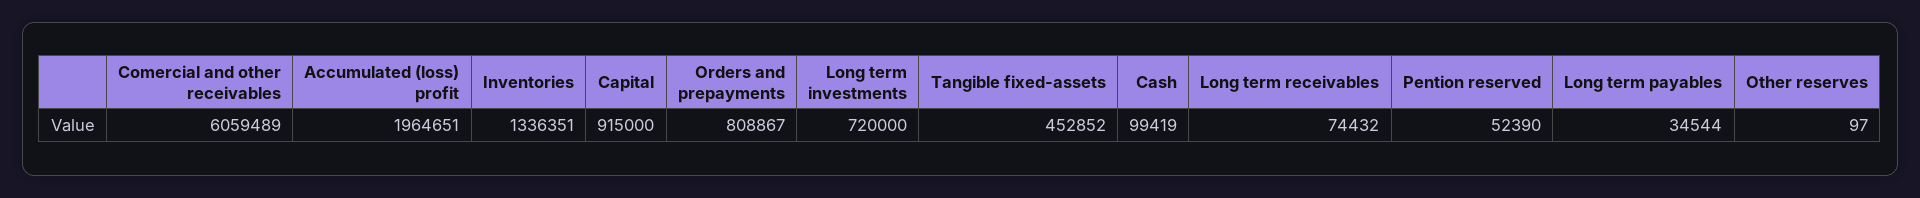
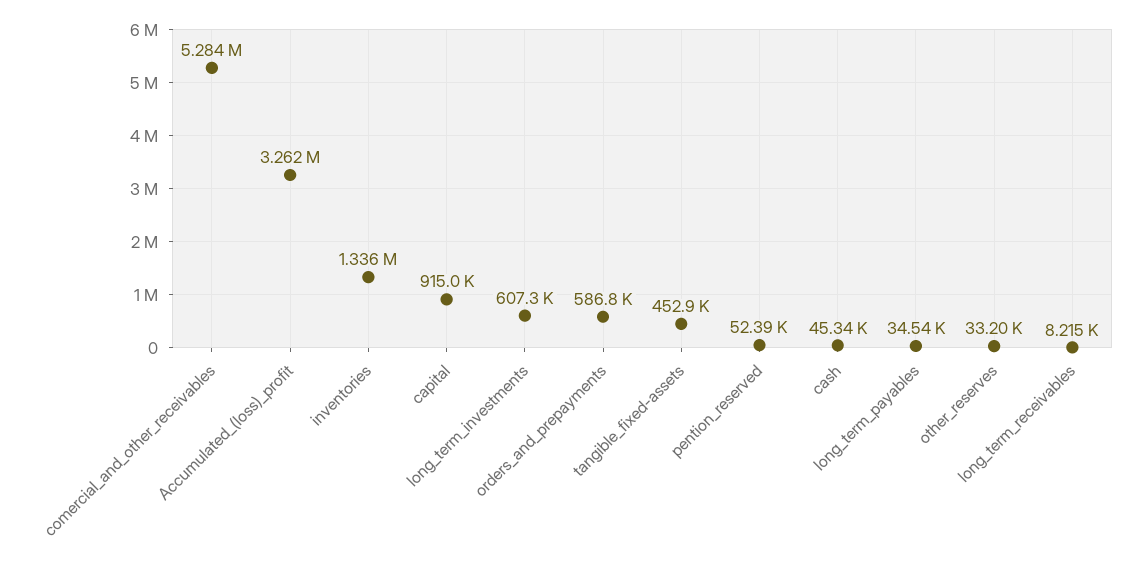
  {
-   "Comercial and other receivables": 6059489,
+   "Comercial and other receivables": 5284000,
-   "Accumulated (loss) profit": 1964651,
+   "Accumulated (loss) profit": 3262000,
    "Inventories": 1336351,
    "Capital": 915000,
-   "Orders and prepayments": 808867,
+   "Orders and prepayments": 586800,
-   "Long term investments": 720000,
+   "Long term investments": 607300,
    "Tangible fixed-assets": 452852,
-   "Cash": 99419,
+   "Cash": 45340,
-   "Long term receivables": 74432,
+   "Long term receivables": 8215,
    "Pention reserved": 52390,
    "Long term payables": 34544,
-   "Other reserves": 97
+   "Other reserves": 33200
  }

